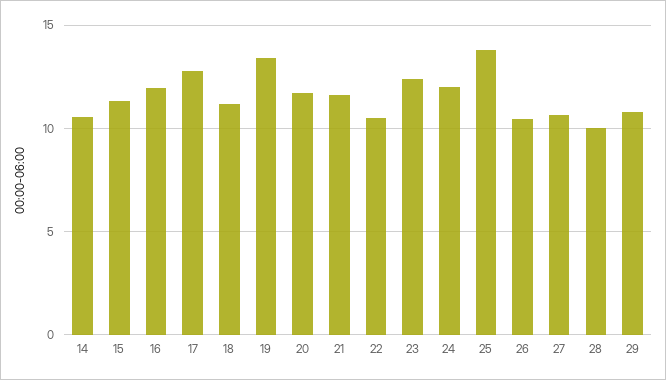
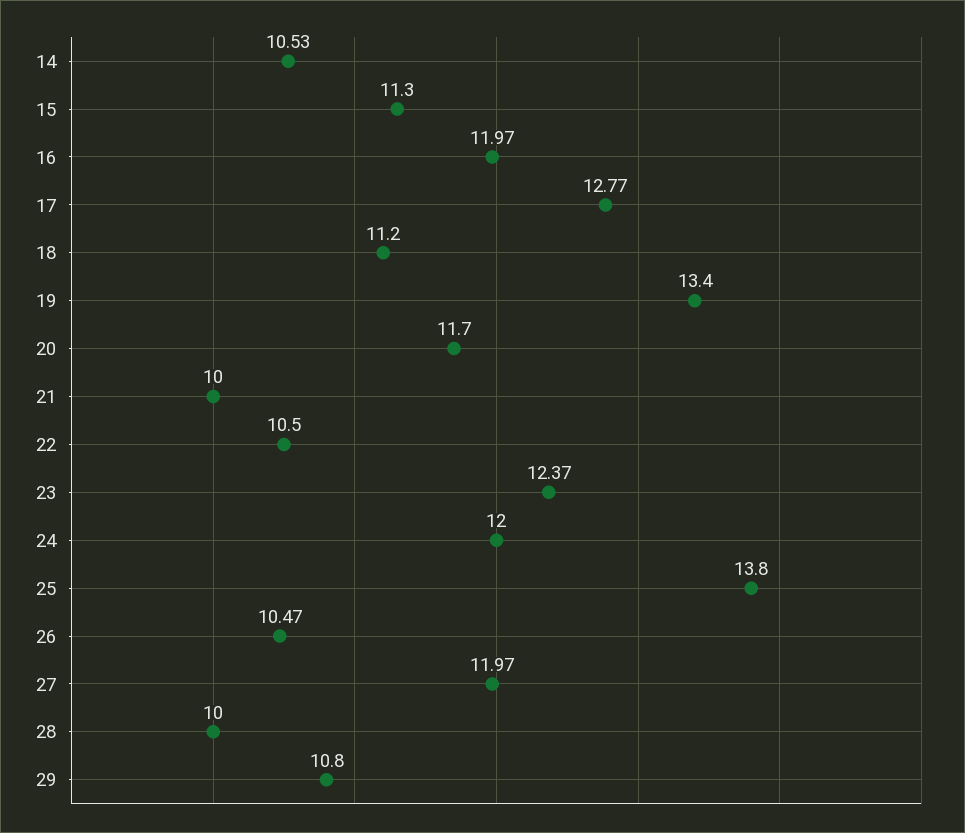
  {
    "14": 10.53,
    "15": 11.3,
    "16": 11.97,
    "17": 12.77,
    "18": 11.2,
    "19": 13.4,
    "20": 11.7,
-   "21": 11.5,
+   "21": 10,
    "22": 10.5,
    "23": 12.37,
    "24": 12,
    "25": 13.8,
    "26": 10.47,
-   "27": 10.5,
+   "27": 11.97,
    "28": 10,
    "29": 10.8
  }

